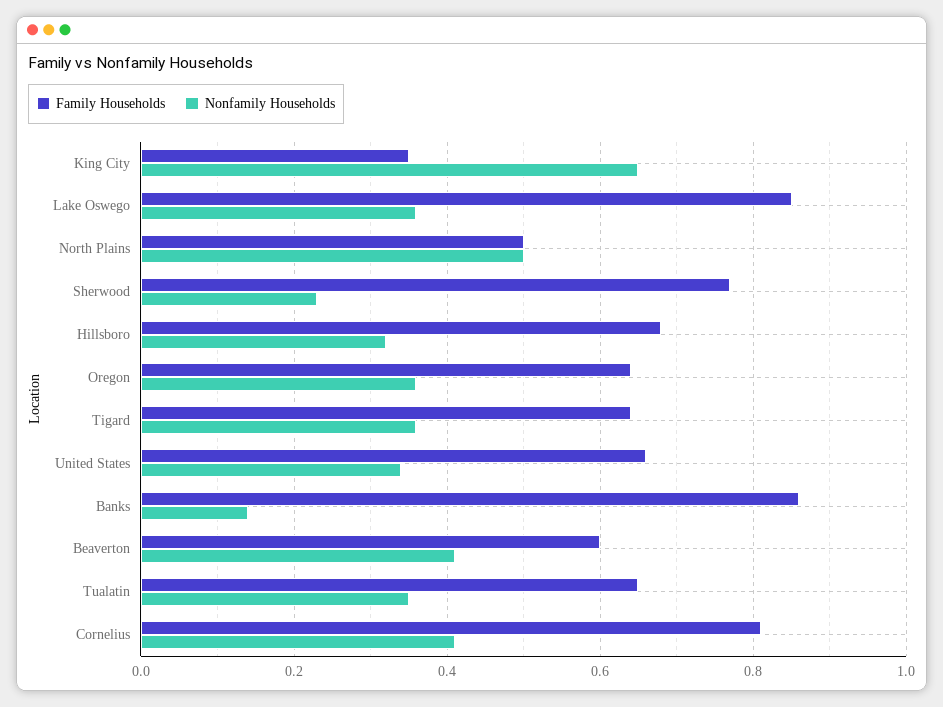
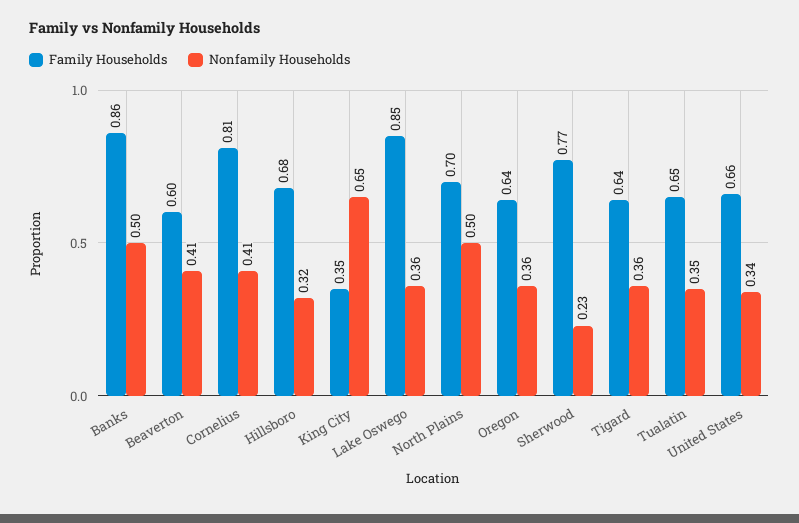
  {
    "Family Households": {
      "King City": 0.35,
      "Lake Oswego": 0.85,
-     "North Plains": 0.5,
+     "North Plains": 0.7,
      "Sherwood": 0.77,
      "Hillsboro": 0.68,
      "Oregon": 0.64,
      "Tigard": 0.64,
      "United States": 0.66,
      "Banks": 0.86,
      "Beaverton": 0.6,
      "Tualatin": 0.65,
      "Cornelius": 0.81
    },
    "Nonfamily Households": {
      "King City": 0.65,
      "Lake Oswego": 0.36,
      "North Plains": 0.5,
      "Sherwood": 0.23,
      "Hillsboro": 0.32,
      "Oregon": 0.36,
      "Tigard": 0.36,
      "United States": 0.34,
-     "Banks": 0.15,
+     "Banks": 0.5,
      "Beaverton": 0.41,
      "Tualatin": 0.35,
      "Cornelius": 0.41
    }
  }

